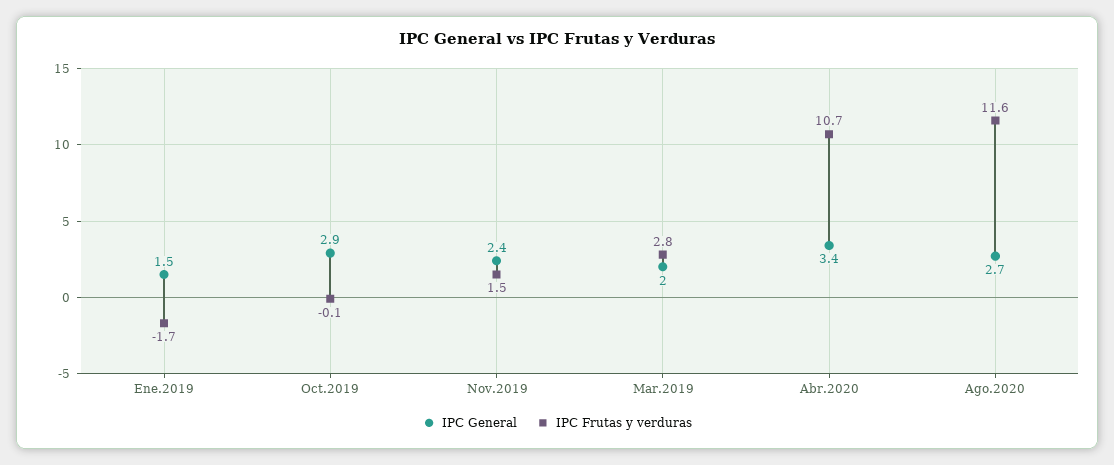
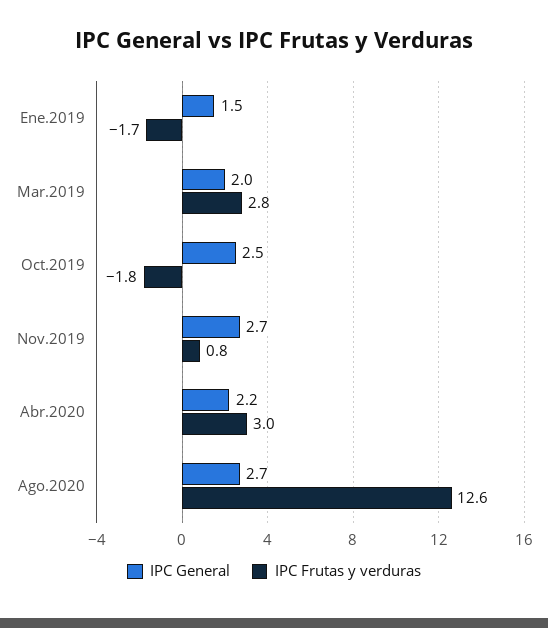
  {
    "IPC General": {
      "Ene.2019": 1.5,
-     "Oct.2019": 2.9,
+     "Oct.2019": 2.5,
-     "Nov.2019": 2.4,
+     "Nov.2019": 2.7,
      "Mar.2019": 2,
-     "Abr.2020": 3.4,
+     "Abr.2020": 2.2,
      "Ago.2020": 2.7
    },
    "IPC Frutas y verduras": {
      "Ene.2019": -1.7,
-     "Oct.2019": -0.1,
+     "Oct.2019": -1.8,
-     "Nov.2019": 1.5,
+     "Nov.2019": 0.8,
      "Mar.2019": 2.8,
-     "Abr.2020": 10.7,
+     "Abr.2020": 3,
-     "Ago.2020": 11.6
+     "Ago.2020": 12.6
    }
  }

